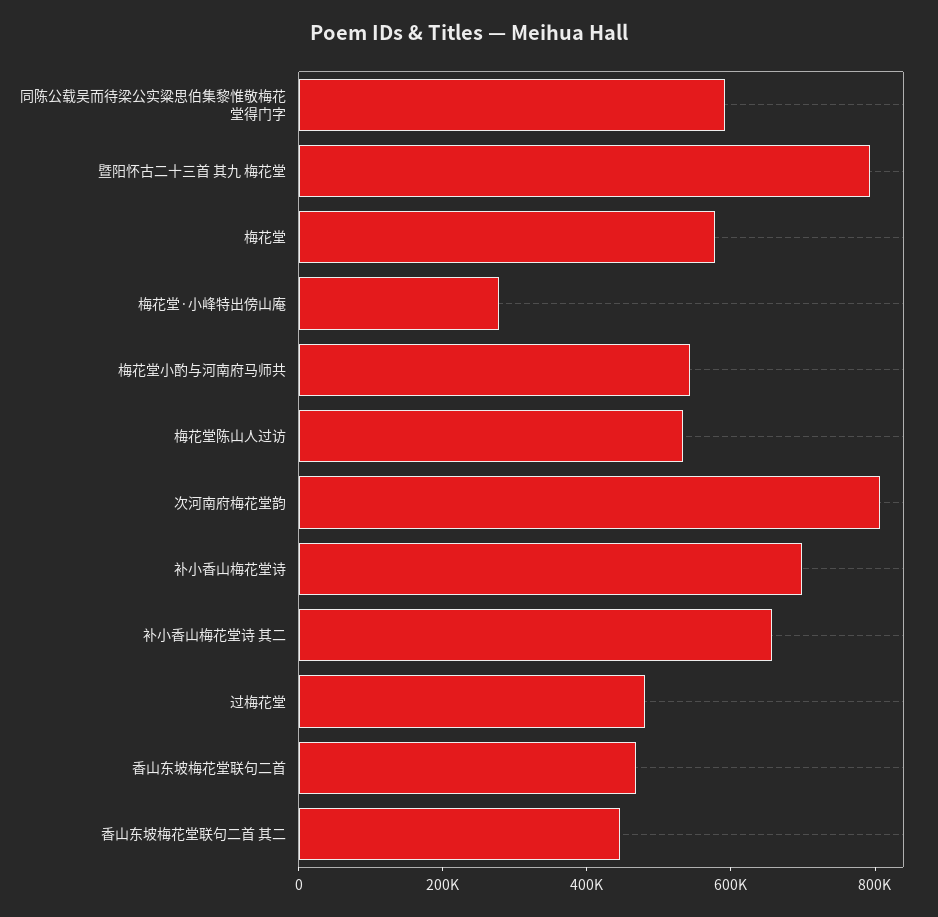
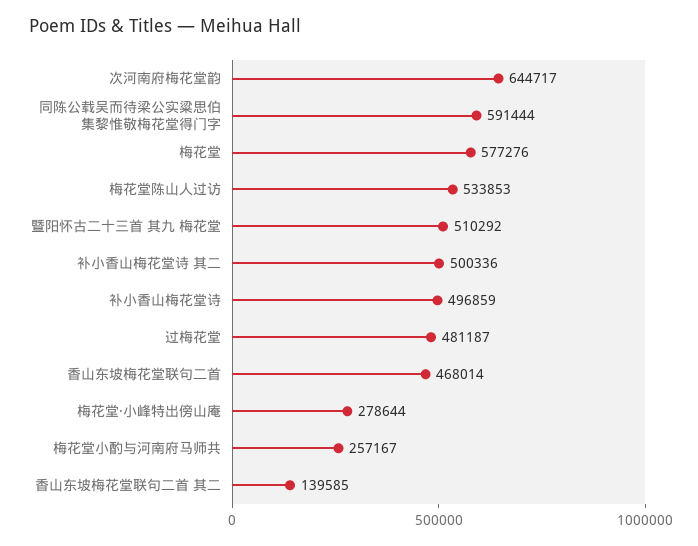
  {
    "同陈公载吴而待梁公实粱思伯集黎惟敬梅花堂得门字": 591444,
-   "暨阳怀古二十三首 其九 梅花堂": 800000,
+   "暨阳怀古二十三首 其九 梅花堂": 510292,
    "梅花堂": 577276,
    "梅花堂·小峰特出傍山庵": 278644,
-   "梅花堂小酌与河南府马师共": 550000,
+   "梅花堂小酌与河南府马师共": 257167,
    "梅花堂陈山人过访": 533853,
-   "次河南府梅花堂韵": 800000,
+   "次河南府梅花堂韵": 644717,
-   "补小香山梅花堂诗": 700000,
+   "补小香山梅花堂诗": 496859,
-   "补小香山梅花堂诗 其二": 650000,
+   "补小香山梅花堂诗 其二": 500336,
    "过梅花堂": 481187,
    "香山东坡梅花堂联句二首": 468014,
-   "香山东坡梅花堂联句二首 其二": 450000
+   "香山东坡梅花堂联句二首 其二": 139585
  }

